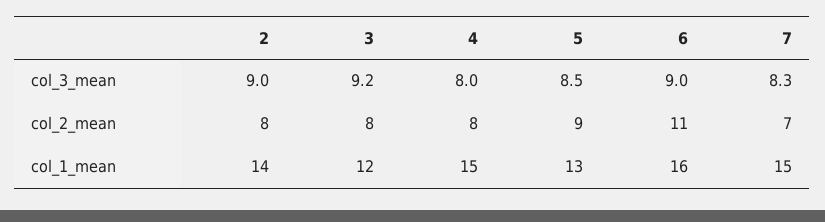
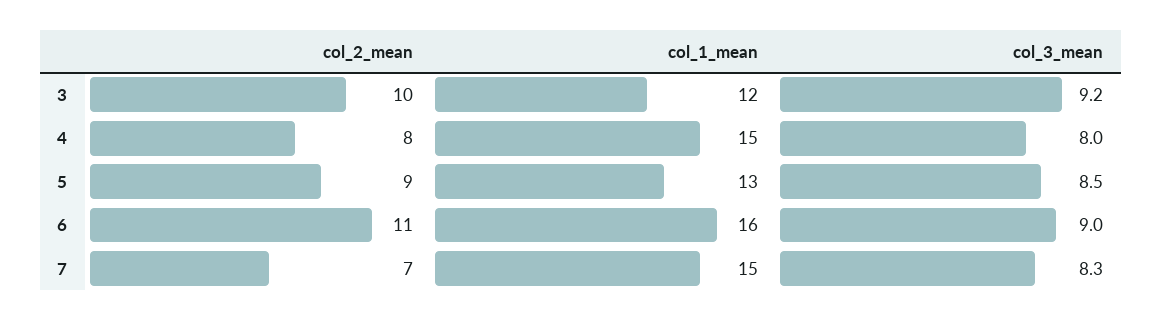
  {
-   "2": {
-     "col_3_mean": 9,
-     "col_2_mean": 8,
-     "col_1_mean": 14
-   },
    "3": {
      "col_3_mean": 9.2,
-     "col_2_mean": 8,
+     "col_2_mean": 10,
      "col_1_mean": 12
    },
    "4": {
      "col_3_mean": 8,
      "col_2_mean": 8,
      "col_1_mean": 15
    },
    "5": {
      "col_3_mean": 8.5,
      "col_2_mean": 9,
      "col_1_mean": 13
    },
    "6": {
      "col_3_mean": 9,
      "col_2_mean": 11,
      "col_1_mean": 16
    },
    "7": {
      "col_3_mean": 8.3,
      "col_2_mean": 7,
      "col_1_mean": 15
    }
  }

